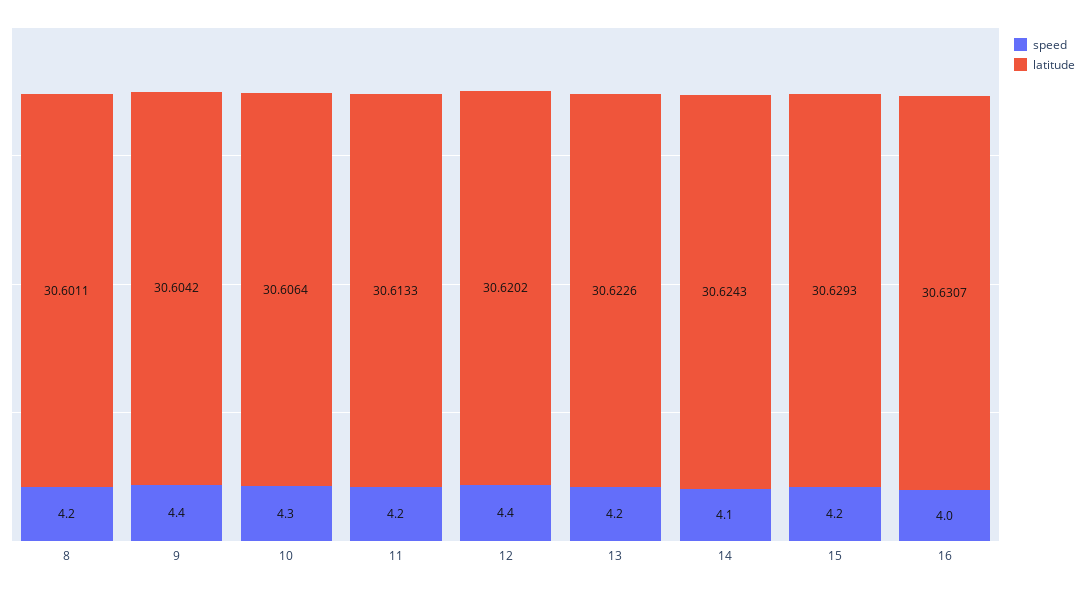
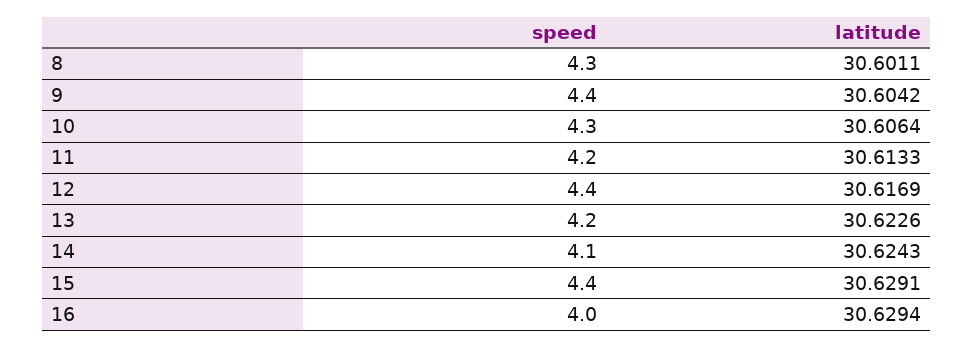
  {
    "speed": {
-     "8": 4.2,
+     "8": 4.3,
      "9": 4.4,
      "10": 4.3,
      "11": 4.2,
      "12": 4.4,
      "13": 4.2,
      "14": 4.1,
-     "15": 4.2,
+     "15": 4.4,
      "16": 4
    },
    "latitude": {
      "8": 30.6011,
      "9": 30.6042,
      "10": 30.6064,
      "11": 30.6133,
-     "12": 30.6202,
+     "12": 30.6169,
      "13": 30.6226,
      "14": 30.6243,
-     "15": 30.6293,
+     "15": 30.6291,
-     "16": 30.6307
+     "16": 30.6294
    }
  }

